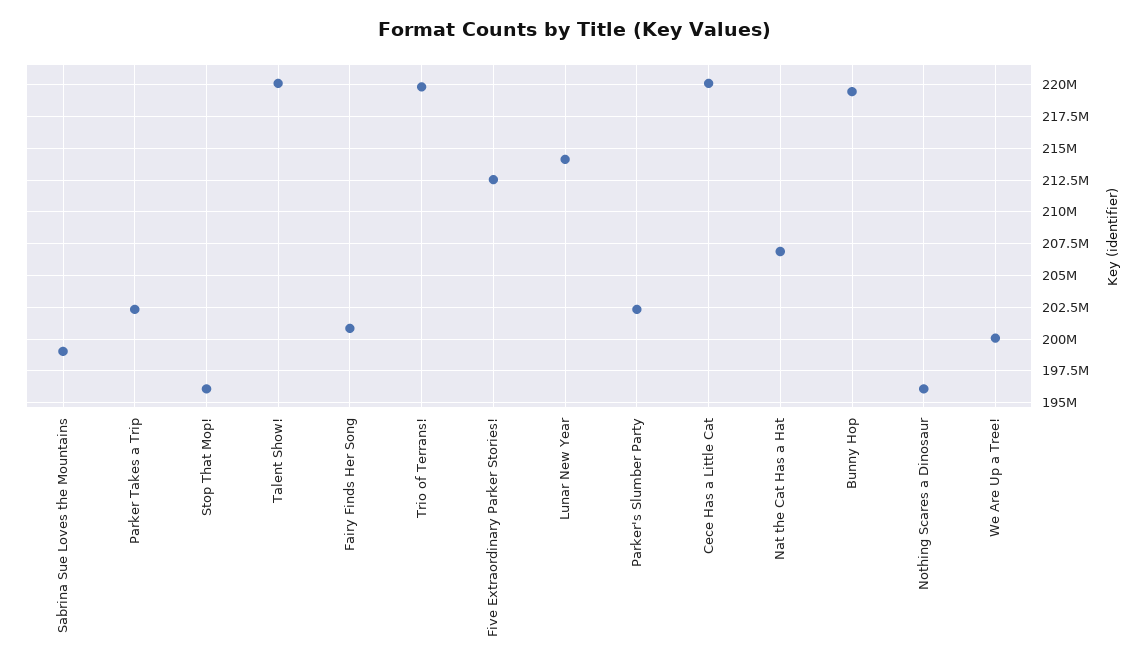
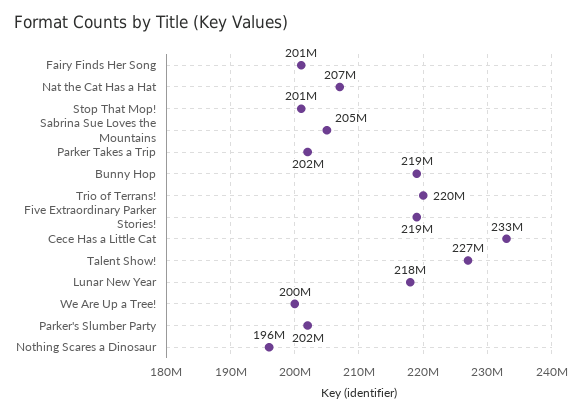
  {
-   "Sabrina Sue Loves the Mountains": 199000000,
+   "Sabrina Sue Loves the Mountains": 205000000,
    "Parker Takes a Trip": 202000000,
-   "Stop That Mop!": 196000000,
+   "Stop That Mop!": 201000000,
-   "Talent Show!": 220000000,
+   "Talent Show!": 227000000,
    "Fairy Finds Her Song": 201000000,
    "Trio of Terrans!": 220000000,
-   "Five Extraordinary Parker Stories!": 212500000,
+   "Five Extraordinary Parker Stories!": 219000000,
-   "Lunar New Year": 214000000,
+   "Lunar New Year": 218000000,
    "Parker's Slumber Party": 202000000,
-   "Cece Has a Little Cat": 220000000,
+   "Cece Has a Little Cat": 233000000,
    "Nat the Cat Has a Hat": 207000000,
    "Bunny Hop": 219000000,
    "Nothing Scares a Dinosaur": 196000000,
    "We Are Up a Tree!": 200000000
  }

